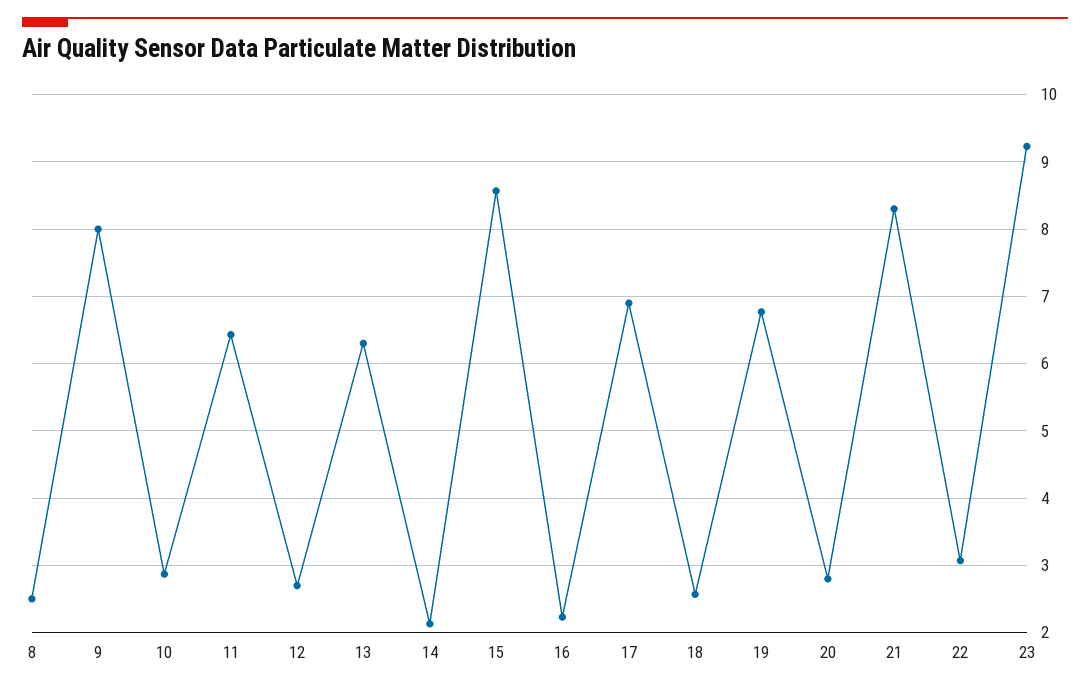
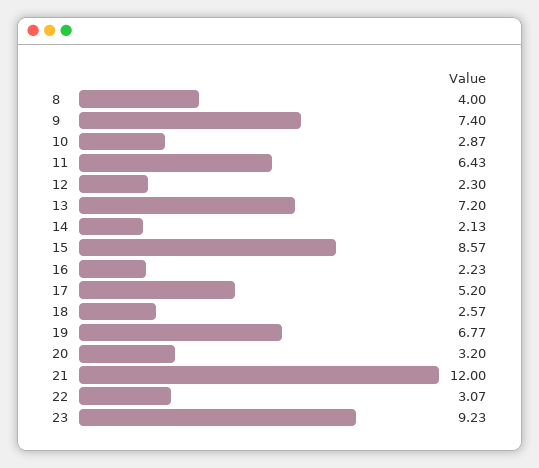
  {
-   "8": 2.5,
+   "8": 4,
-   "9": 8,
+   "9": 7.4,
    "10": 2.87,
    "11": 6.43,
-   "12": 2.7,
+   "12": 2.3,
-   "13": 6.3,
+   "13": 7.2,
    "14": 2.13,
    "15": 8.57,
    "16": 2.23,
-   "17": 6.9,
+   "17": 5.2,
    "18": 2.57,
    "19": 6.77,
-   "20": 2.8,
+   "20": 3.2,
-   "21": 8.3,
+   "21": 12,
    "22": 3.07,
    "23": 9.23
  }

